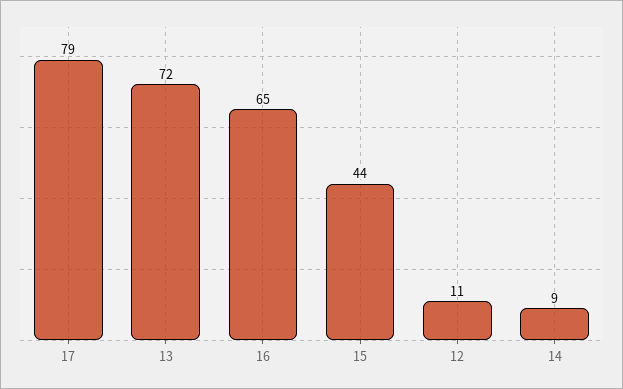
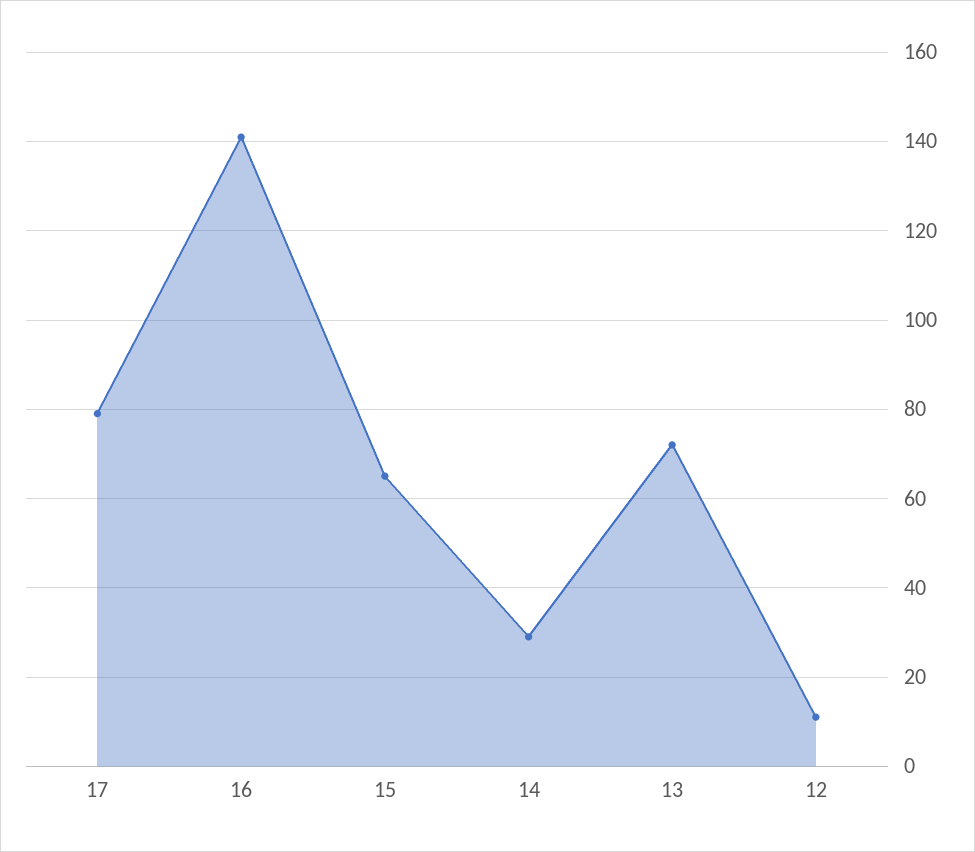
  {
    "17": 79,
    "13": 72,
-   "16": 65,
+   "16": 140,
-   "15": 44,
+   "15": 65,
    "12": 11,
-   "14": 9
+   "14": 30
  }

